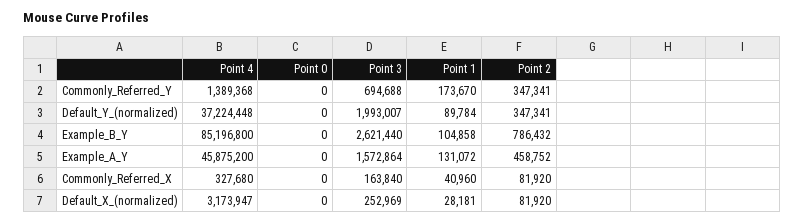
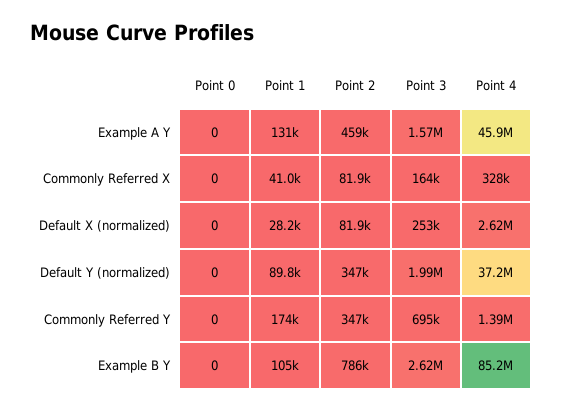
  {
    "Point 4": {
      "Commonly_Referred_Y": 1389368,
      "Default_Y_(normalized)": 37224448,
      "Example_B_Y": 85196800,
      "Example_A_Y": 45875200,
      "Commonly_Referred_X": 327680,
-     "Default_X_(normalized)": 3173947
+     "Default_X_(normalized)": 2620000
    },
    "Point 0": {
      "Commonly_Referred_Y": 0,
      "Default_Y_(normalized)": 0,
      "Example_B_Y": 0,
      "Example_A_Y": 0,
      "Commonly_Referred_X": 0,
      "Default_X_(normalized)": 0
    },
    "Point 3": {
      "Commonly_Referred_Y": 694688,
      "Default_Y_(normalized)": 1993007,
      "Example_B_Y": 2621440,
      "Example_A_Y": 1572864,
      "Commonly_Referred_X": 163840,
      "Default_X_(normalized)": 252969
    },
    "Point 1": {
      "Commonly_Referred_Y": 173670,
      "Default_Y_(normalized)": 89784,
      "Example_B_Y": 104858,
      "Example_A_Y": 131072,
      "Commonly_Referred_X": 40960,
      "Default_X_(normalized)": 28181
    },
    "Point 2": {
      "Commonly_Referred_Y": 347341,
      "Default_Y_(normalized)": 347341,
      "Example_B_Y": 786432,
      "Example_A_Y": 458752,
      "Commonly_Referred_X": 81920,
      "Default_X_(normalized)": 81920
    }
  }

